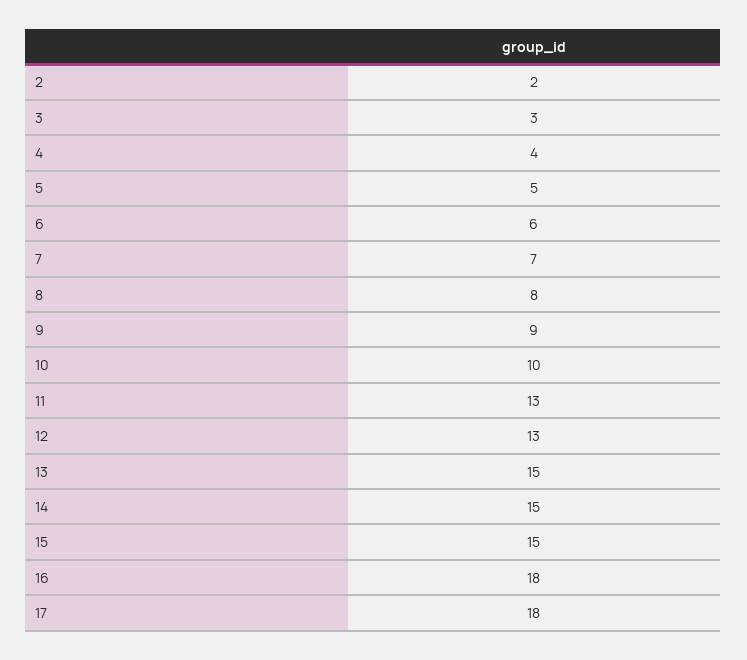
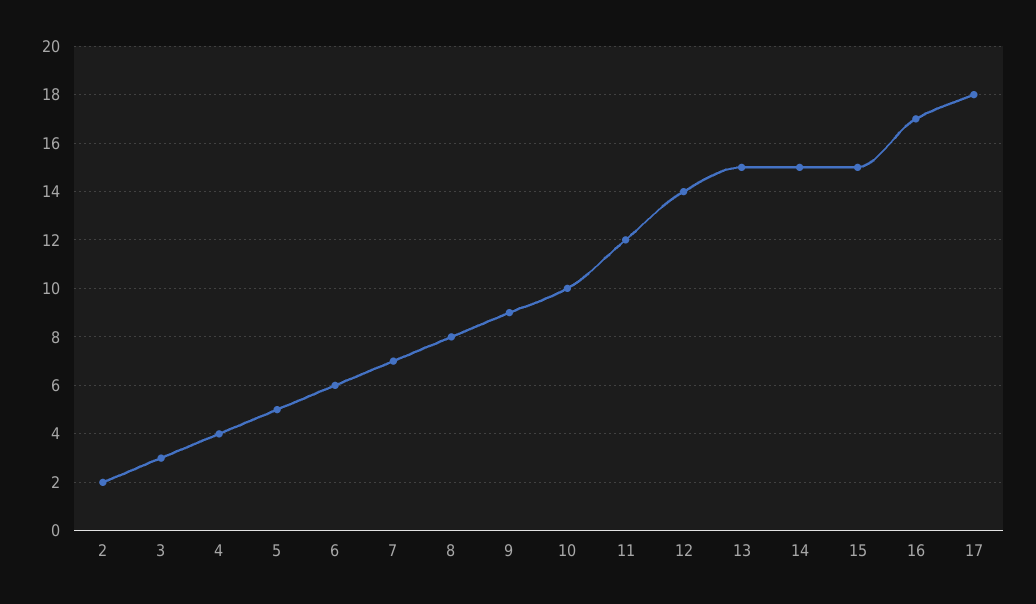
  {
    "2": 2,
    "3": 3,
    "4": 4,
    "5": 5,
    "6": 6,
    "7": 7,
    "8": 8,
    "9": 9,
    "10": 10,
-   "11": 13,
+   "11": 12,
-   "12": 13,
+   "12": 14,
    "13": 15,
    "14": 15,
    "15": 15,
-   "16": 18,
+   "16": 17,
    "17": 18
  }

